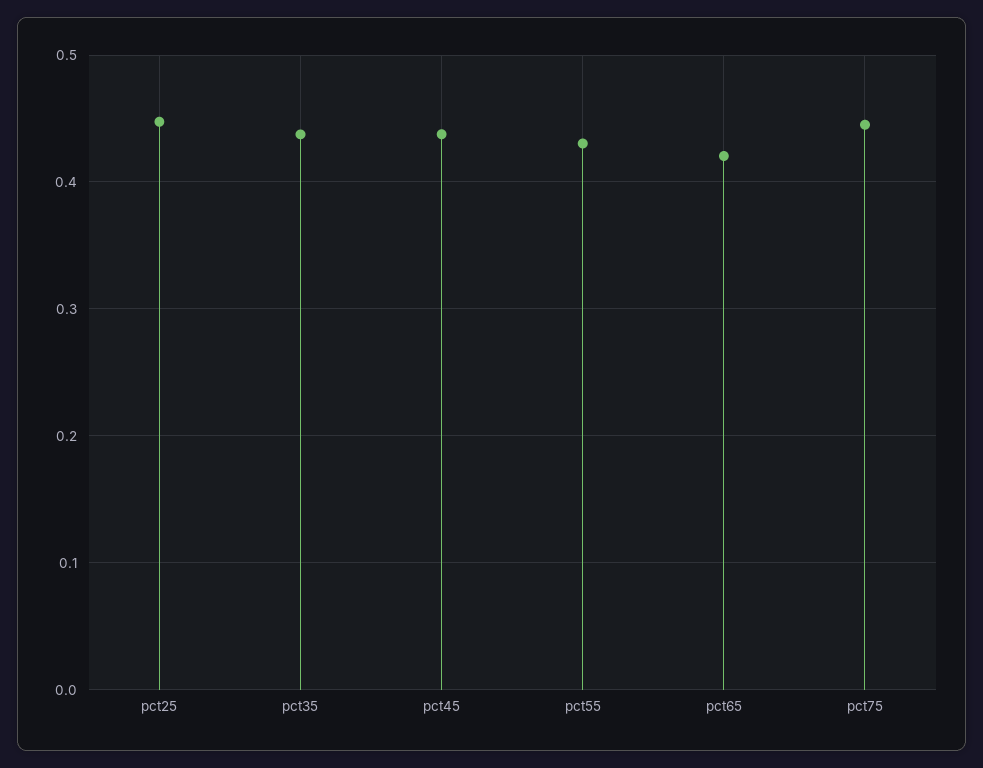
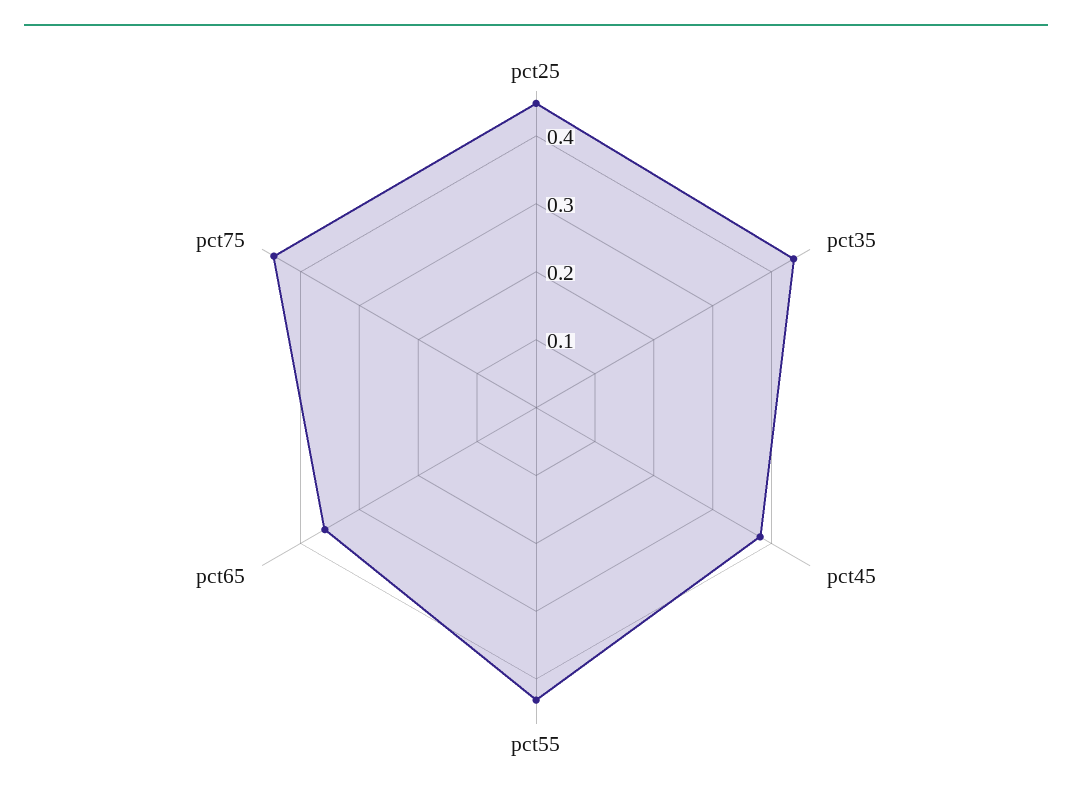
  {
    "pct25": 0.45,
    "pct35": 0.44,
-   "pct45": 0.44,
+   "pct45": 0.38,
    "pct55": 0.43,
-   "pct65": 0.42,
+   "pct65": 0.36,
    "pct75": 0.45
  }

